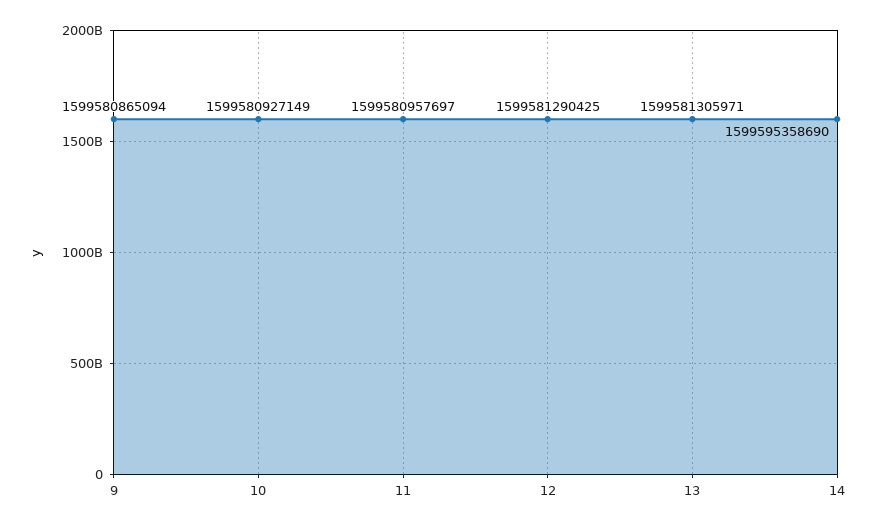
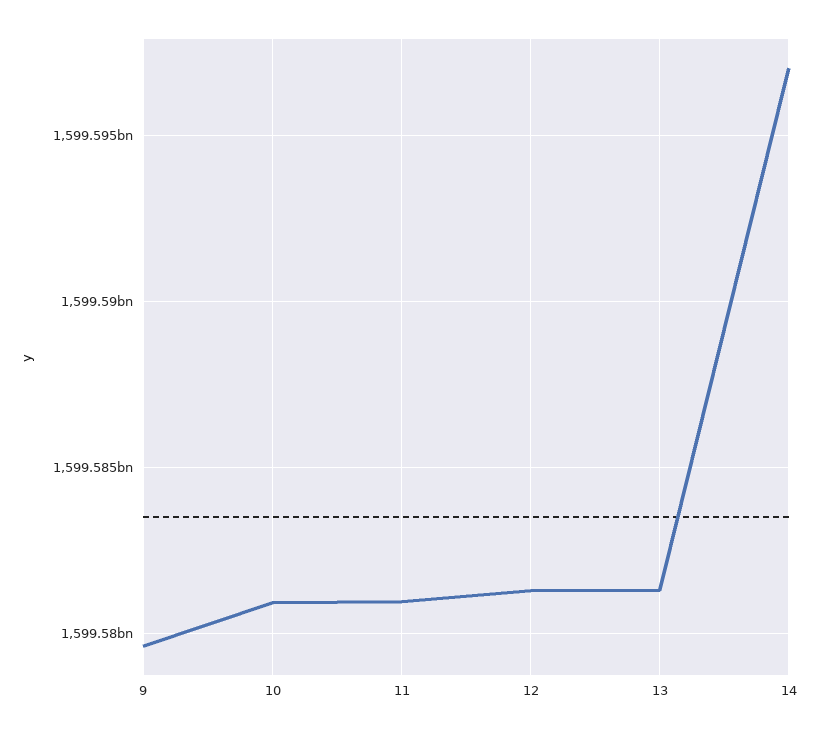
  {
-   "9": 1599580865094,
+   "9": 1599579500000,
    "10": 1599580927149,
    "11": 1599580957697,
    "12": 1599581290425,
    "13": 1599581305971,
-   "14": 1599595358690
+   "14": 1599597000000
  }

